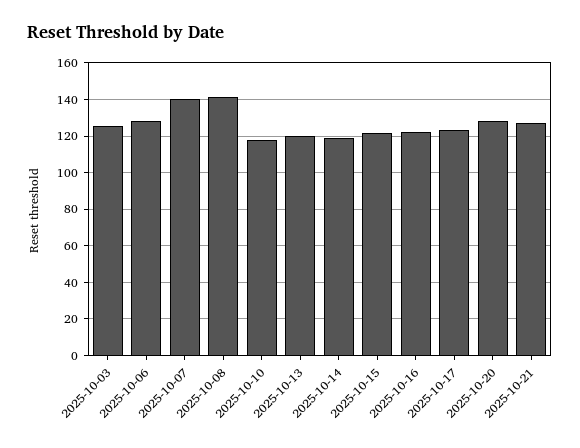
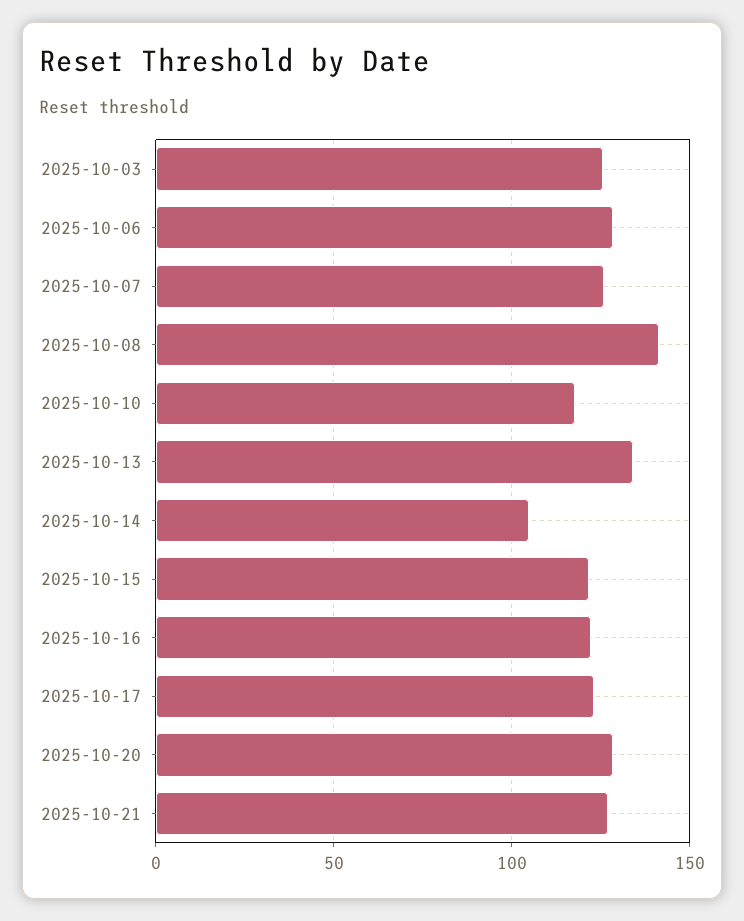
  {
    "2025-10-03": 125,
    "2025-10-06": 130,
-   "2025-10-07": 140,
+   "2025-10-07": 125,
    "2025-10-08": 140,
    "2025-10-10": 120,
-   "2025-10-13": 120,
+   "2025-10-13": 135,
-   "2025-10-14": 120,
+   "2025-10-14": 105,
    "2025-10-15": 120,
    "2025-10-16": 120,
    "2025-10-17": 125,
    "2025-10-20": 130,
    "2025-10-21": 125
  }

